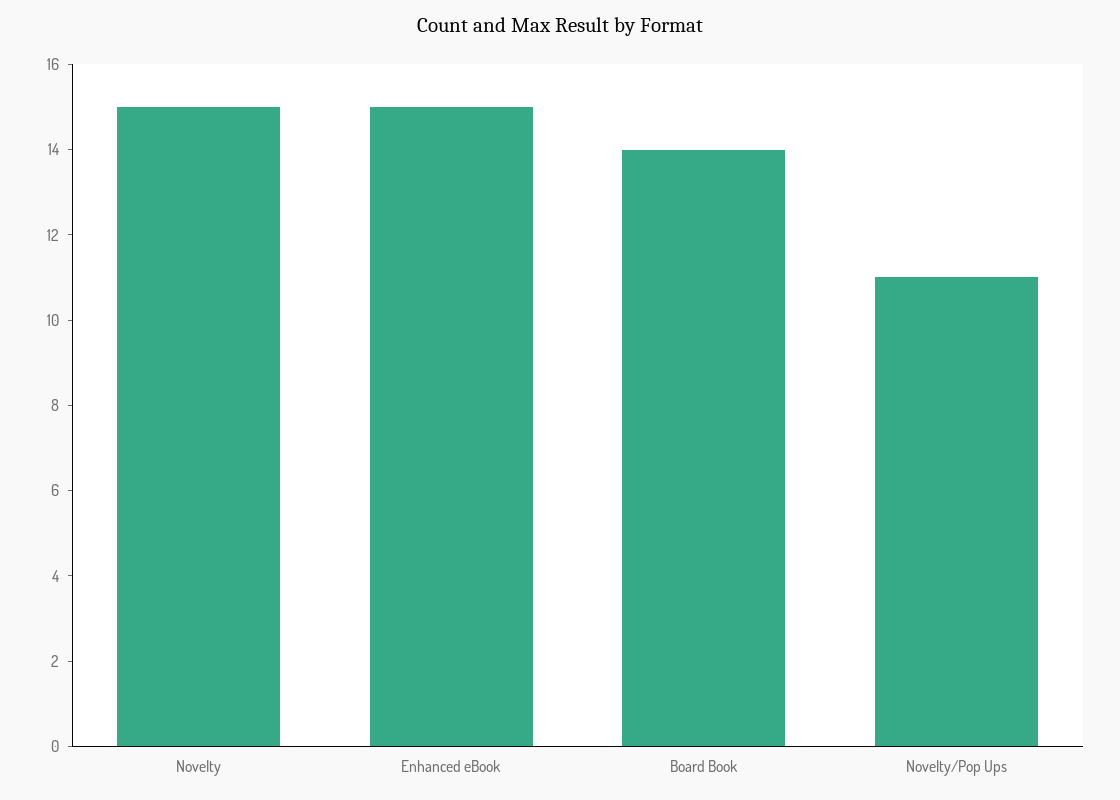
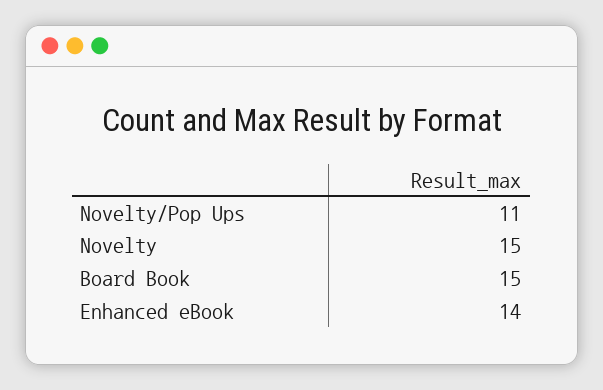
  {
    "Novelty": 15,
-   "Enhanced eBook": 15,
+   "Enhanced eBook": 14,
-   "Board Book": 14,
+   "Board Book": 15,
    "Novelty/Pop Ups": 11
  }

